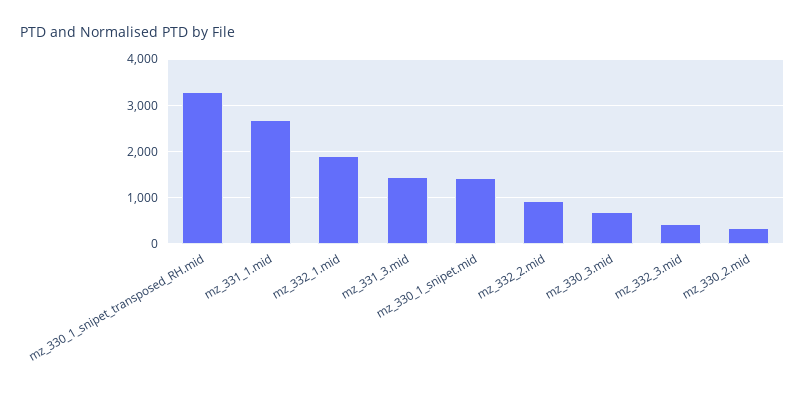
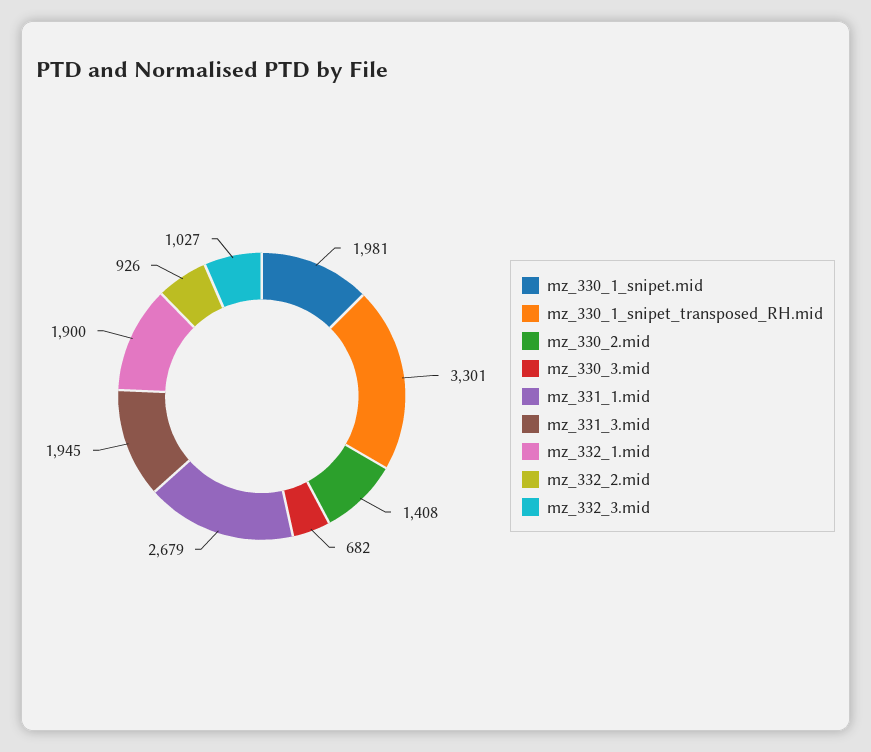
  {
    "mz_330_1_snipet_transposed_RH.mid": 3301,
    "mz_331_1.mid": 2679,
    "mz_332_1.mid": 1900,
-   "mz_331_3.mid": 1400,
+   "mz_331_3.mid": 1945,
-   "mz_330_1_snipet.mid": 1400,
+   "mz_330_1_snipet.mid": 1981,
    "mz_332_2.mid": 926,
    "mz_330_3.mid": 682,
-   "mz_332_3.mid": 400,
+   "mz_332_3.mid": 1027,
-   "mz_330_2.mid": 400
+   "mz_330_2.mid": 1408
  }

